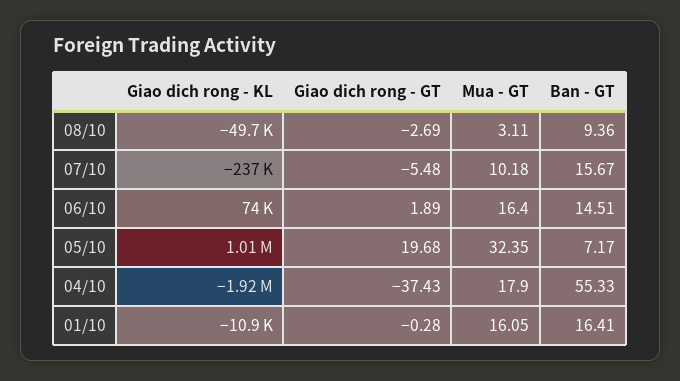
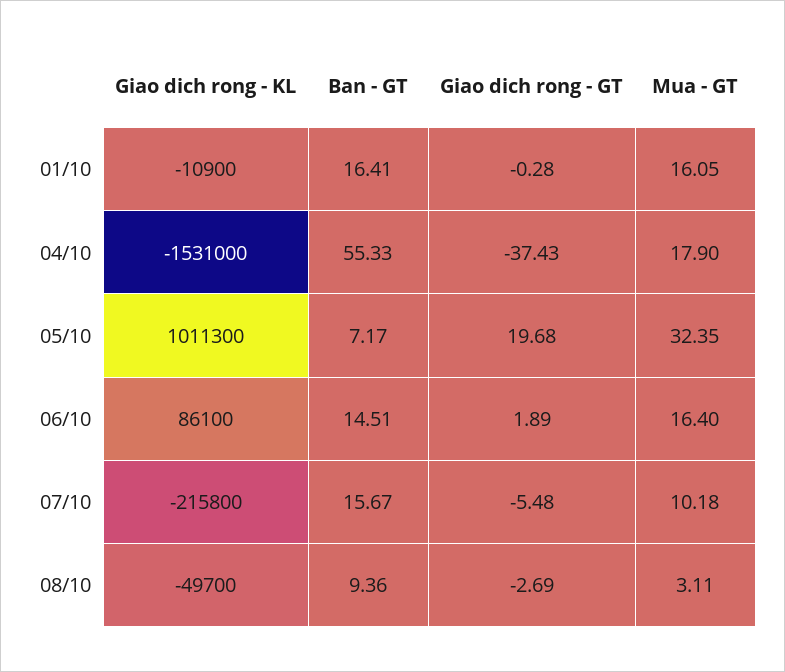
  {
    "Giao dich rong - KL": {
      "08/10": -49700,
-     "07/10": -237000,
+     "07/10": -215800,
-     "06/10": 74000,
+     "06/10": 86100,
      "05/10": 1011300,
-     "04/10": -1920000,
+     "04/10": -1531000,
      "01/10": -10900
    },
    "Giao dich rong - GT": {
      "08/10": -2.69,
      "07/10": -5.48,
      "06/10": 1.89,
      "05/10": 19.68,
      "04/10": -37.43,
      "01/10": -0.28
    },
    "Mua - GT": {
      "08/10": 3.11,
      "07/10": 10.18,
      "06/10": 16.4,
      "05/10": 32.35,
      "04/10": 17.9,
      "01/10": 16.05
    },
    "Ban - GT": {
      "08/10": 9.36,
      "07/10": 15.67,
      "06/10": 14.51,
      "05/10": 7.17,
      "04/10": 55.33,
      "01/10": 16.41
    }
  }

